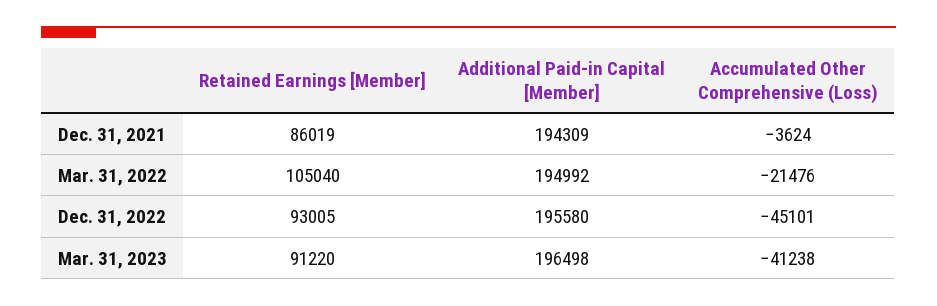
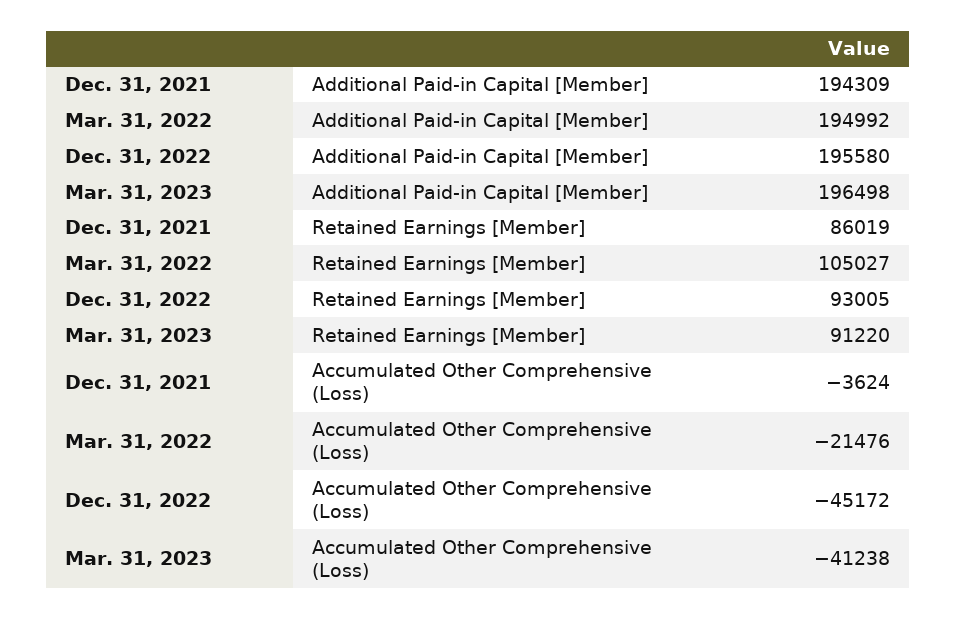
  {
    "Retained Earnings [Member]": {
      "Dec. 31, 2021": 86019,
-     "Mar. 31, 2022": 105040,
+     "Mar. 31, 2022": 105027,
      "Dec. 31, 2022": 93005,
      "Mar. 31, 2023": 91220
    },
    "Additional Paid-in Capital [Member]": {
      "Dec. 31, 2021": 194309,
      "Mar. 31, 2022": 194992,
      "Dec. 31, 2022": 195580,
      "Mar. 31, 2023": 196498
    },
    "Accumulated Other Comprehensive (Loss)": {
      "Dec. 31, 2021": -3624,
      "Mar. 31, 2022": -21476,
-     "Dec. 31, 2022": -45101,
+     "Dec. 31, 2022": -45172,
      "Mar. 31, 2023": -41238
    }
  }

